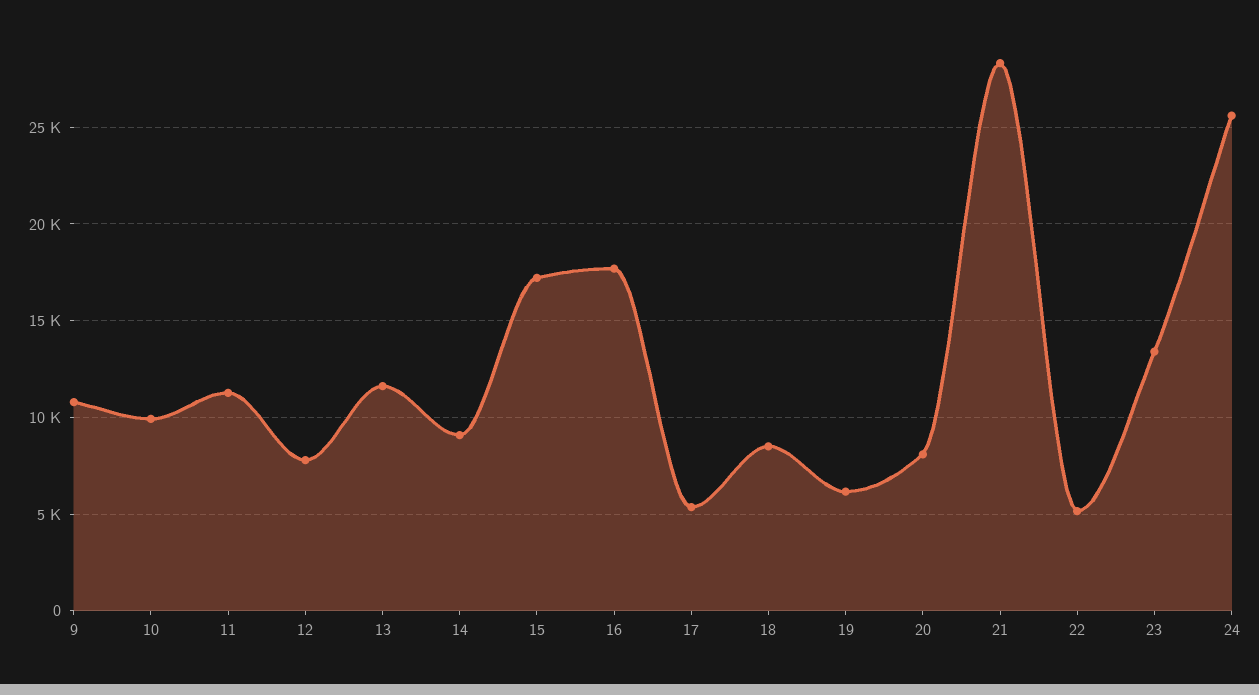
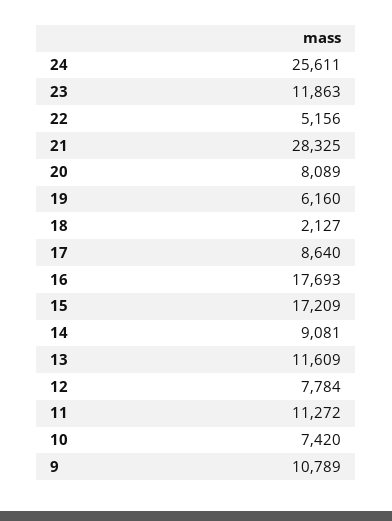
  {
    "9": 10789,
-   "10": 10000,
+   "10": 7420,
    "11": 11272,
    "12": 7784,
    "13": 11609,
    "14": 9081,
    "15": 17209,
    "16": 17693,
-   "17": 5500,
+   "17": 8640,
-   "18": 8500,
+   "18": 2127,
    "19": 6160,
    "20": 8089,
    "21": 28325,
    "22": 5156,
-   "23": 13500,
+   "23": 11863,
    "24": 25611
  }

